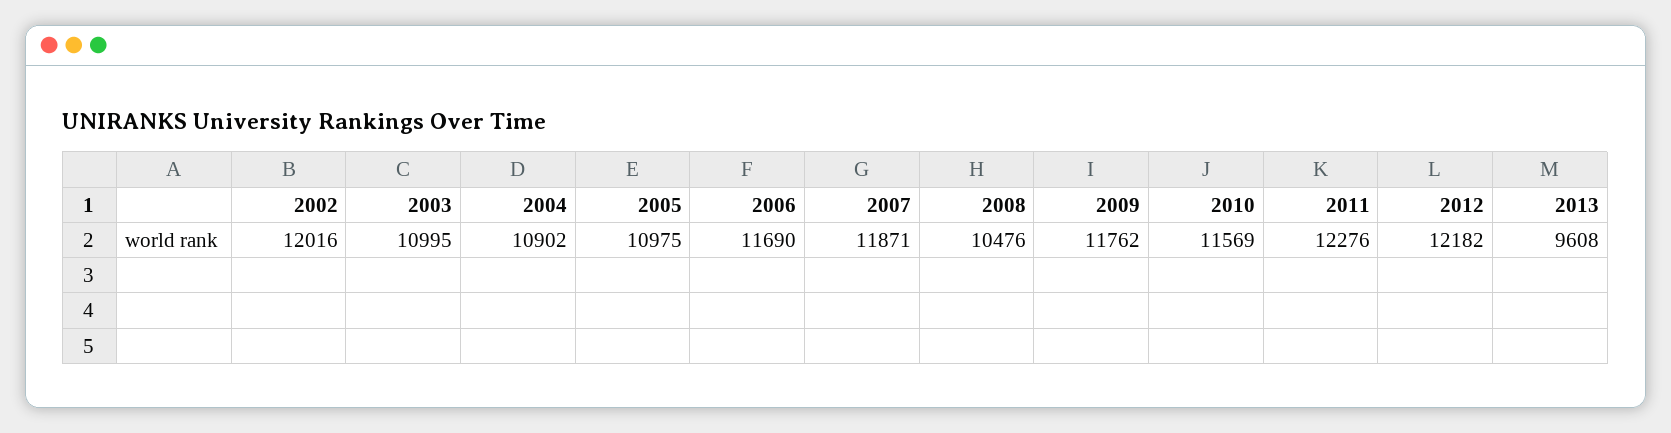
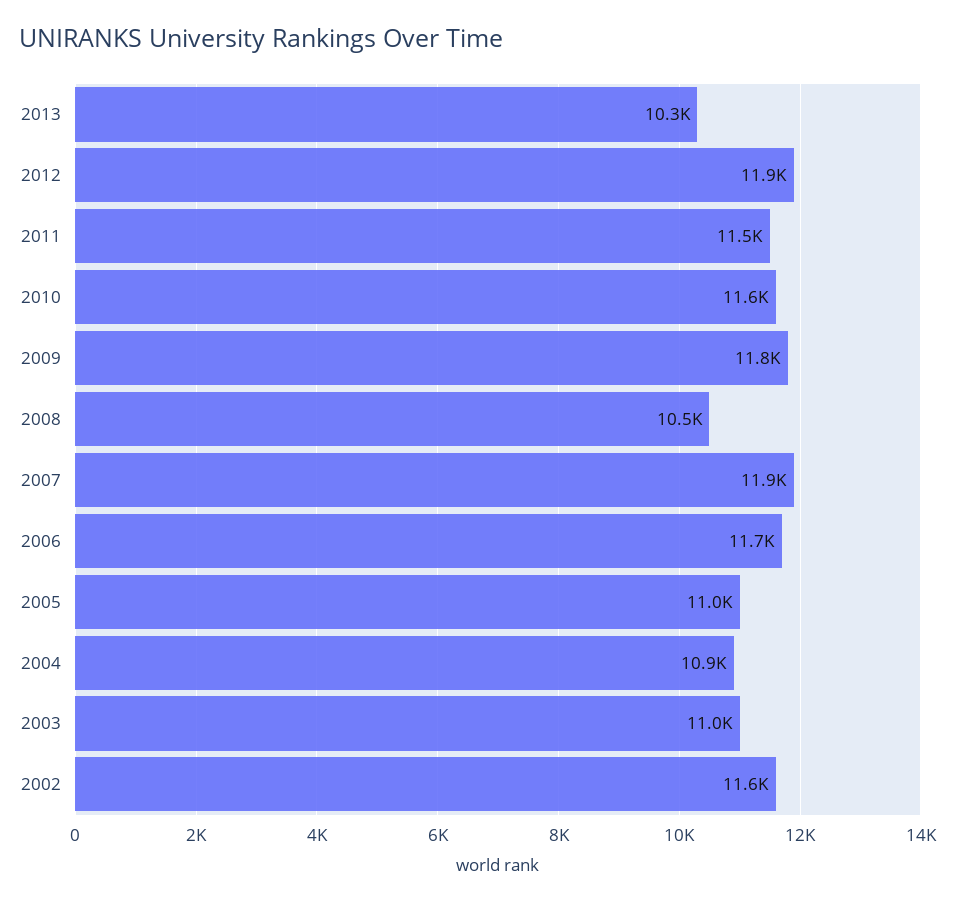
  {
-   "2002": 12016,
+   "2002": 11600,
    "2003": 10995,
    "2004": 10902,
    "2005": 10975,
    "2006": 11690,
    "2007": 11871,
    "2008": 10476,
    "2009": 11762,
    "2010": 11569,
-   "2011": 12276,
+   "2011": 11500,
-   "2012": 12182,
+   "2012": 11900,
-   "2013": 9608
+   "2013": 10300
  }

